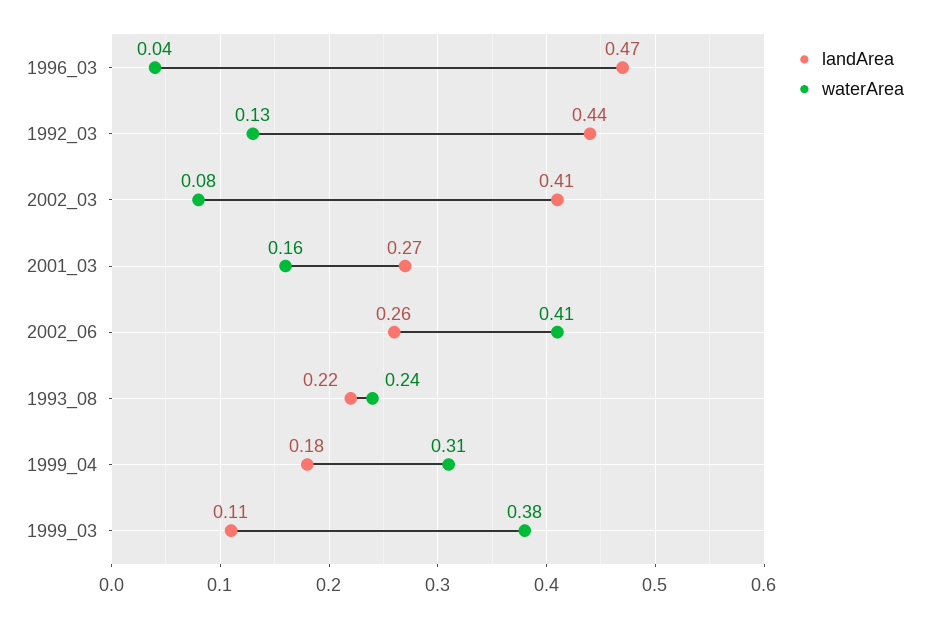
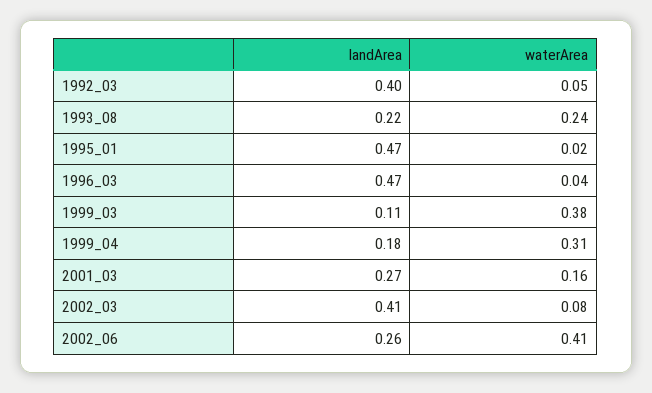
  {
    "landArea": {
      "1996_03": 0.47,
-     "1992_03": 0.44,
+     "1992_03": 0.4,
      "2002_03": 0.41,
      "2001_03": 0.27,
      "2002_06": 0.26,
      "1993_08": 0.22,
      "1999_04": 0.18,
-     "1999_03": 0.11
+     "1999_03": 0.11,
+     "1995_01": 0.47
    },
    "waterArea": {
      "1996_03": 0.04,
-     "1992_03": 0.13,
+     "1992_03": 0.05,
      "2002_03": 0.08,
      "2001_03": 0.16,
      "2002_06": 0.41,
      "1993_08": 0.24,
      "1999_04": 0.31,
-     "1999_03": 0.38
+     "1999_03": 0.38,
+     "1995_01": 0.02
    }
  }

